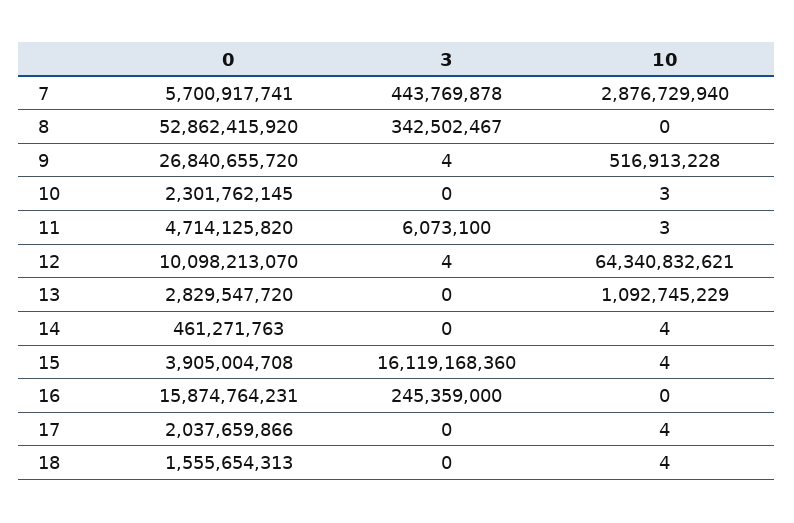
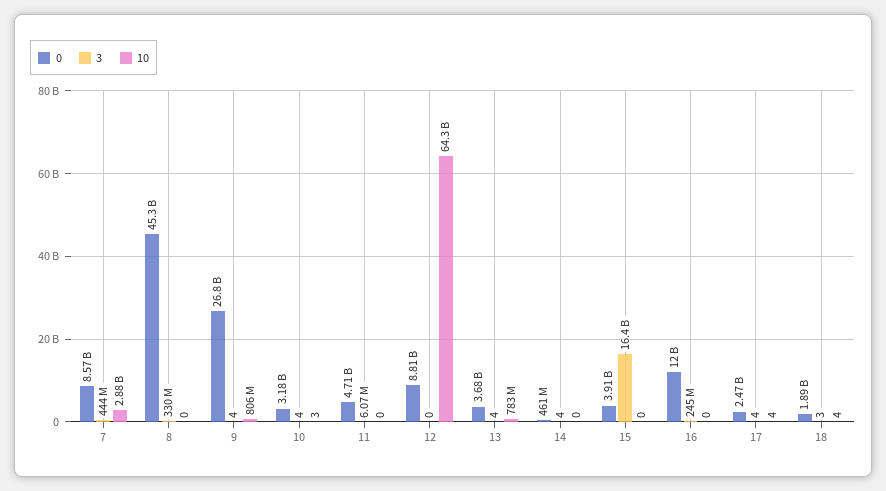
  {
    "0": {
-     "7": 5700917741,
+     "7": 8570000000,
-     "8": 52862415920,
+     "8": 45300000000,
      "9": 26840655720,
-     "10": 2301762145,
+     "10": 3180000000,
      "11": 4714125820,
-     "12": 10098213070,
+     "12": 8810000000,
-     "13": 2829547720,
+     "13": 3680000000,
      "14": 461271763,
      "15": 3905004708,
-     "16": 15874764231,
+     "16": 12000000000,
-     "17": 2037659866,
+     "17": 2470000000,
-     "18": 1555654313
+     "18": 1890000000
    },
    "3": {
      "7": 443769878,
-     "8": 342502467,
+     "8": 330000000,
      "9": 4,
-     "10": 0,
+     "10": 4,
      "11": 6073100,
-     "12": 4,
+     "12": 0,
-     "13": 0,
+     "13": 4,
-     "14": 0,
+     "14": 4,
-     "15": 16119168360,
+     "15": 16400000000,
      "16": 245359000,
-     "17": 0,
+     "17": 4,
-     "18": 0
+     "18": 3
    },
    "10": {
      "7": 2876729940,
      "8": 0,
-     "9": 516913228,
+     "9": 806000000,
      "10": 3,
-     "11": 3,
+     "11": 0,
      "12": 64340832621,
-     "13": 1092745229,
+     "13": 783000000,
-     "14": 4,
+     "14": 0,
-     "15": 4,
+     "15": 0,
      "16": 0,
      "17": 4,
      "18": 4
    }
  }

